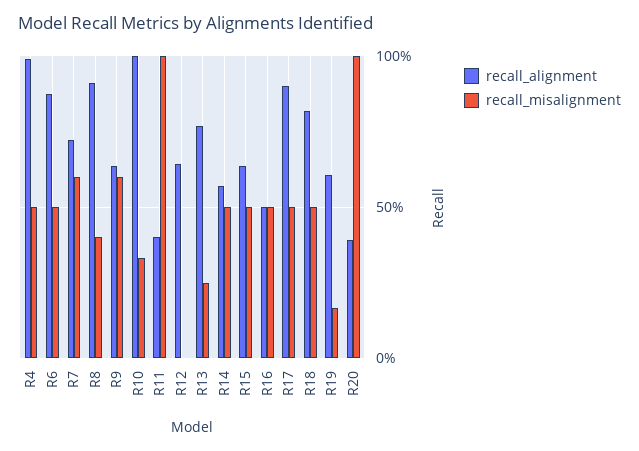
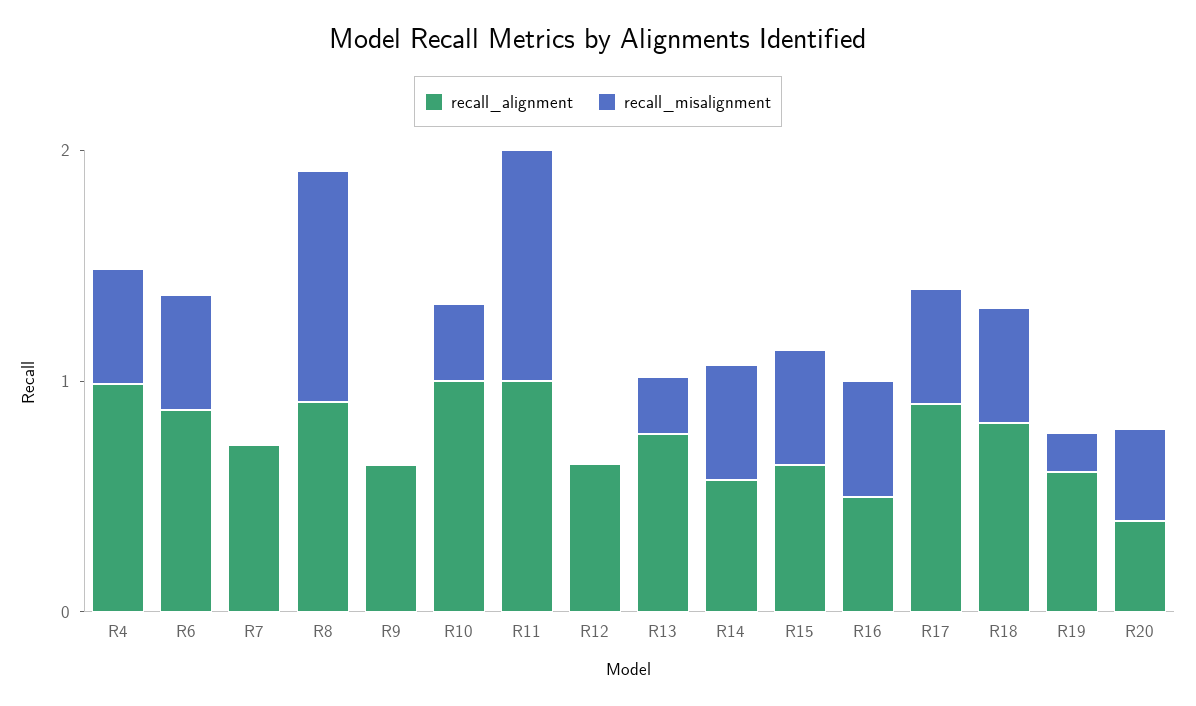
  {
    "recall_alignment": {
      "R4": 1,
      "R6": 0.9,
      "R7": 0.7,
      "R8": 0.9,
      "R9": 0.65,
      "R10": 1,
-     "R11": 0.4,
+     "R11": 1,
      "R12": 0.65,
      "R13": 0.75,
      "R14": 0.55,
      "R15": 0.65,
      "R16": 0.5,
      "R17": 0.9,
      "R18": 0.8,
      "R19": 0.6,
      "R20": 0.4
    },
    "recall_misalignment": {
      "R4": 0.5,
      "R6": 0.5,
-     "R7": 0.6,
+     "R7": 0,
-     "R8": 0.4,
+     "R8": 1,
-     "R9": 0.6,
+     "R9": 0,
      "R10": 0.35,
      "R11": 1,
      "R12": 0,
      "R13": 0.25,
      "R14": 0.5,
      "R15": 0.5,
      "R16": 0.5,
      "R17": 0.5,
      "R18": 0.5,
      "R19": 0.15,
-     "R20": 1
+     "R20": 0.4
    }
  }

